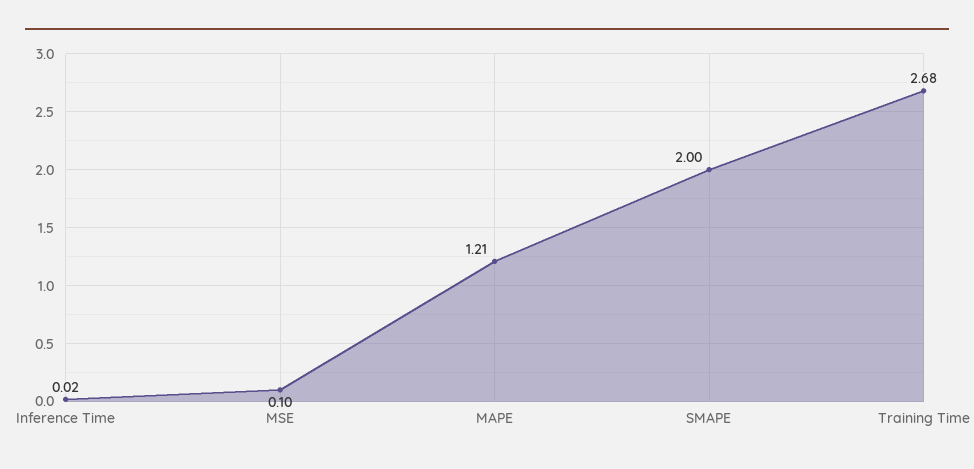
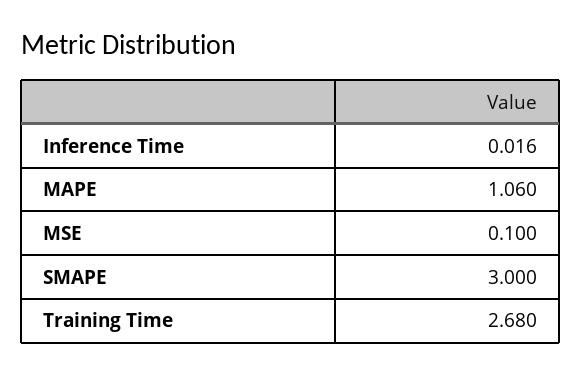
  {
    "Inference Time": 0.016,
    "MSE": 0.1,
-   "MAPE": 1.21,
+   "MAPE": 1.06,
-   "SMAPE": 2,
+   "SMAPE": 3,
    "Training Time": 2.68
  }

